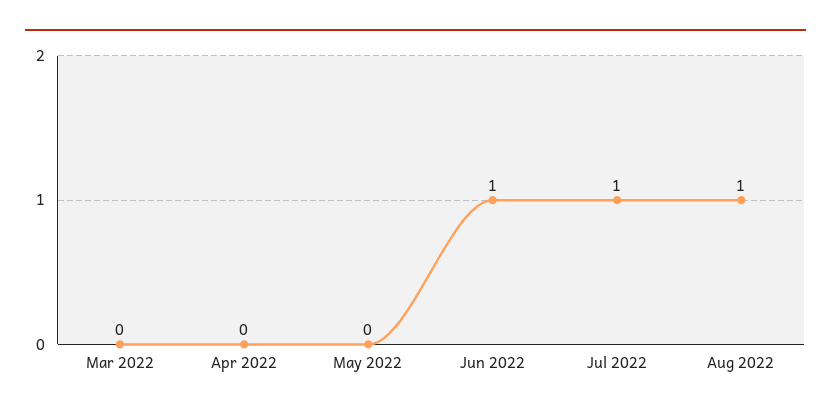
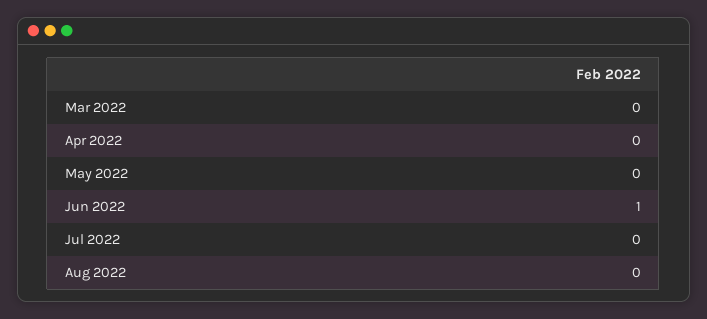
  {
    "Mar 2022": 0,
    "Apr 2022": 0,
    "May 2022": 0,
    "Jun 2022": 1,
-   "Jul 2022": 1,
+   "Jul 2022": 0,
-   "Aug 2022": 1
+   "Aug 2022": 0
  }

